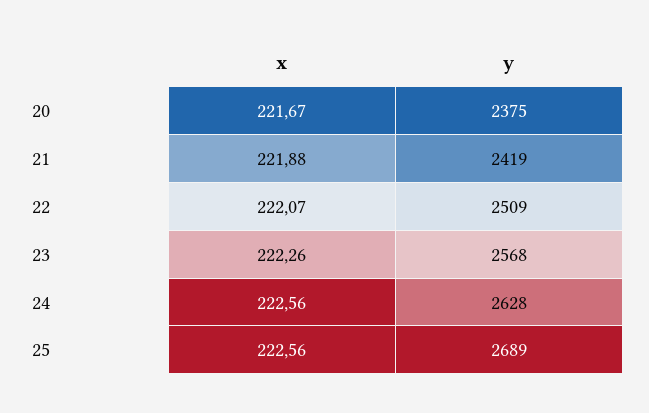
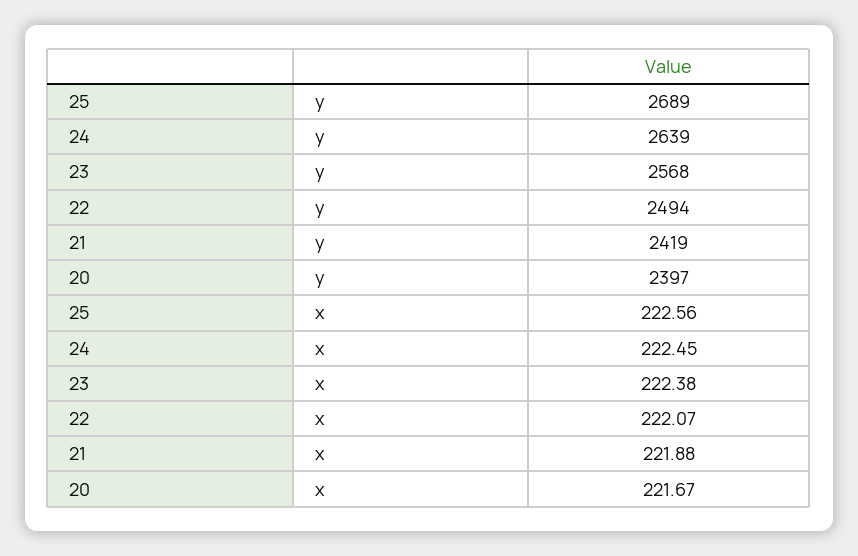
  {
    "x": {
      "20": 221.67,
      "21": 221.88,
      "22": 222.07,
-     "23": 222.26,
+     "23": 222.38,
-     "24": 222.56,
+     "24": 222.45,
      "25": 222.56
    },
    "y": {
-     "20": 2375,
+     "20": 2397,
      "21": 2419,
-     "22": 2509,
+     "22": 2494,
      "23": 2568,
-     "24": 2628,
+     "24": 2639,
      "25": 2689
    }
  }

